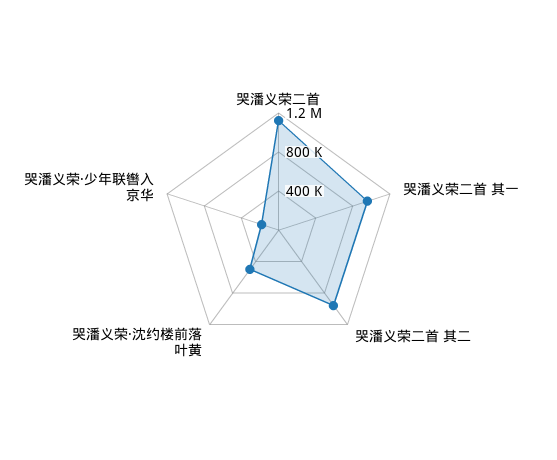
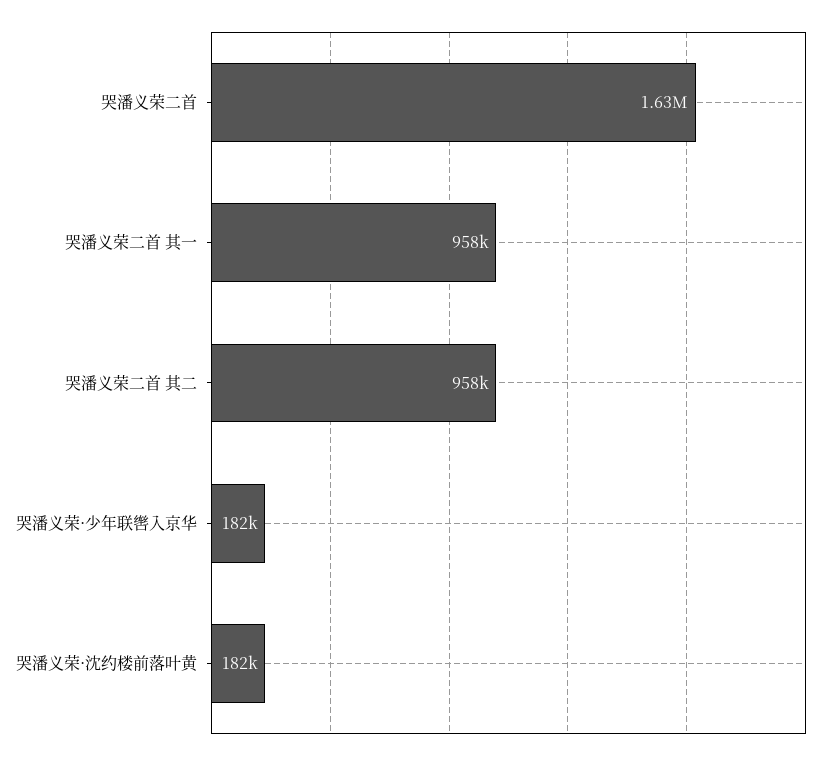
  {
-   "哭潘义荣二首": 1100000,
+   "哭潘义荣二首": 1630000,
    "哭潘义荣二首 其一": 958000,
    "哭潘义荣二首 其二": 958000,
-   "哭潘义荣·沈约楼前落叶黄": 500000,
+   "哭潘义荣·沈约楼前落叶黄": 182000,
    "哭潘义荣·少年联辔入京华": 182000
  }

